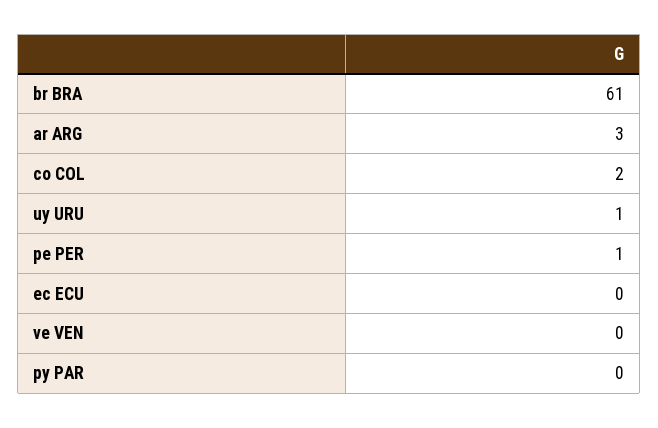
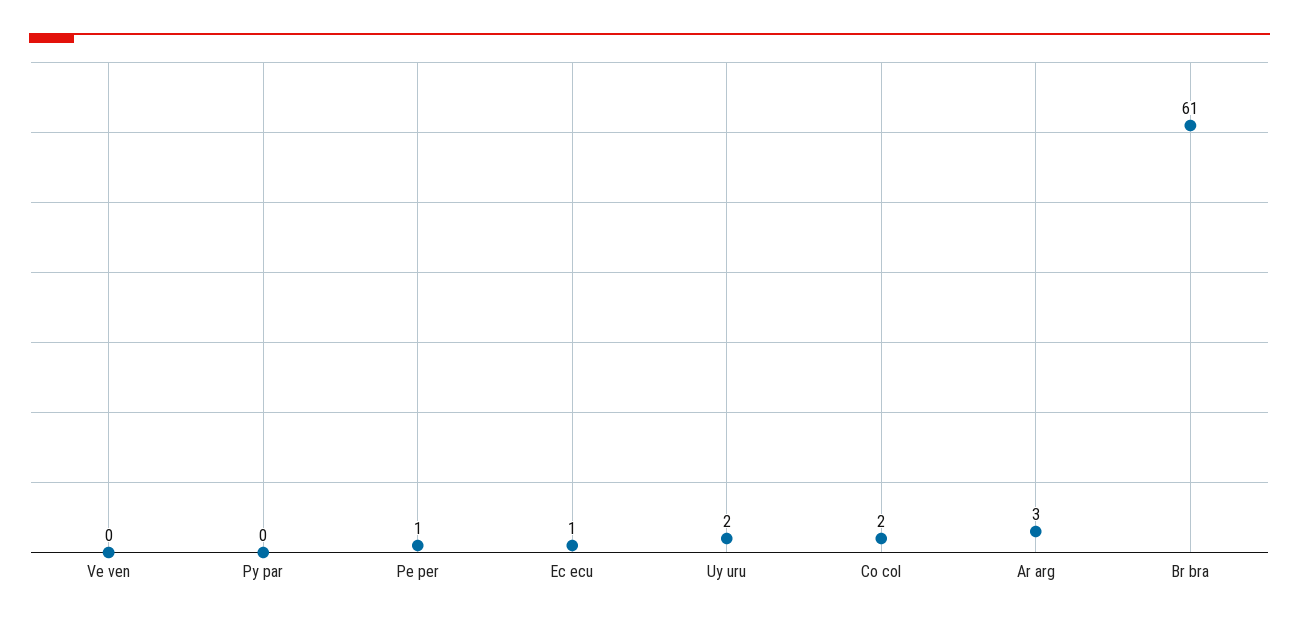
  {
    "br BRA": 61,
    "ar ARG": 3,
    "co COL": 2,
-   "uy URU": 1,
+   "uy URU": 2,
    "pe PER": 1,
-   "ec ECU": 0,
+   "ec ECU": 1,
    "ve VEN": 0,
    "py PAR": 0
  }

